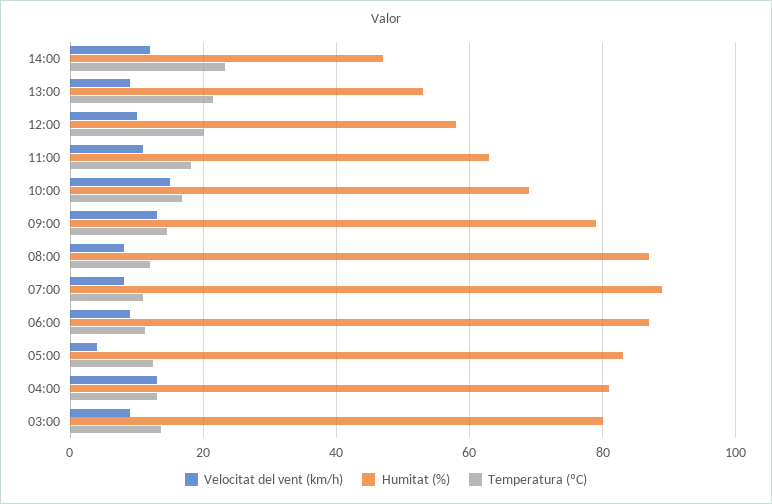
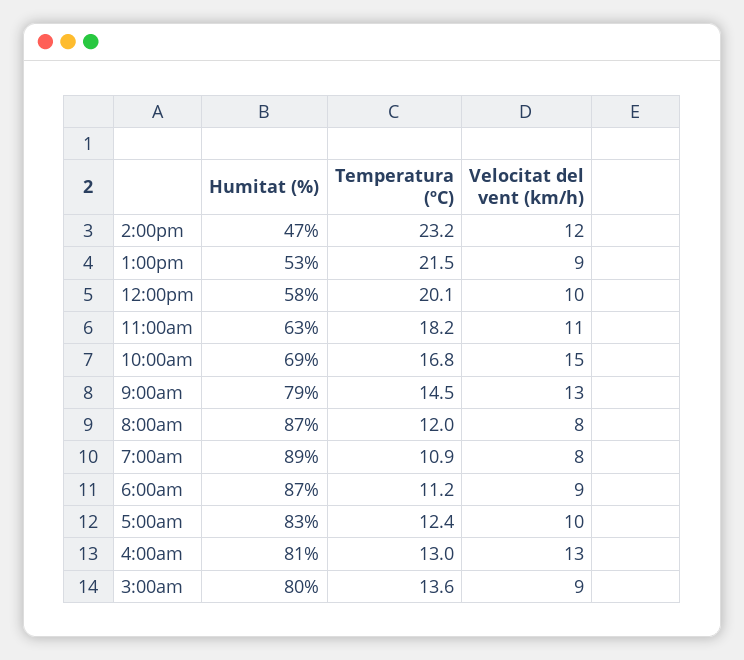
  {
    "Velocitat del vent (km/h)": {
      "14:00": 12,
      "13:00": 9,
      "12:00": 10,
      "11:00": 11,
      "10:00": 15,
      "09:00": 13,
      "08:00": 8,
      "07:00": 8,
      "06:00": 9,
-     "05:00": 4,
+     "05:00": 10,
      "04:00": 13,
      "03:00": 9
    },
    "Humitat (%)": {
      "14:00": 47,
      "13:00": 53,
      "12:00": 58,
      "11:00": 63,
      "10:00": 69,
      "09:00": 79,
      "08:00": 87,
      "07:00": 89,
      "06:00": 87,
      "05:00": 83,
      "04:00": 81,
      "03:00": 80
    },
    "Temperatura (ºC)": {
      "14:00": 23.2,
      "13:00": 21.5,
      "12:00": 20.1,
      "11:00": 18.2,
      "10:00": 16.8,
      "09:00": 14.5,
      "08:00": 12,
      "07:00": 10.9,
      "06:00": 11.2,
      "05:00": 12.4,
      "04:00": 13,
      "03:00": 13.6
    }
  }

